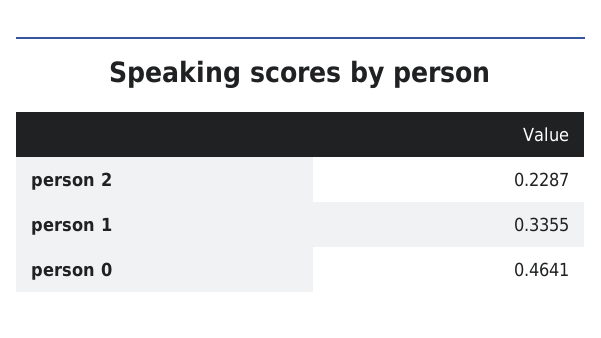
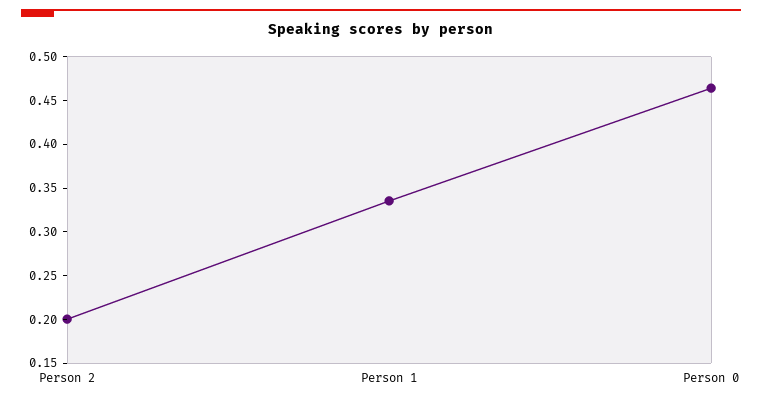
  {
-   "person 2": 0.2287,
+   "person 2": 0.2,
    "person 1": 0.3355,
    "person 0": 0.4641
  }

